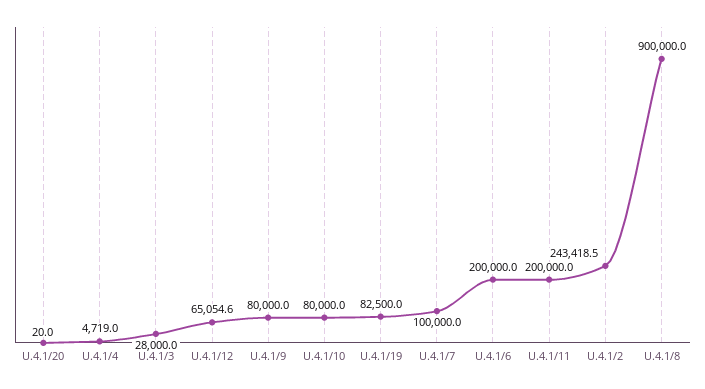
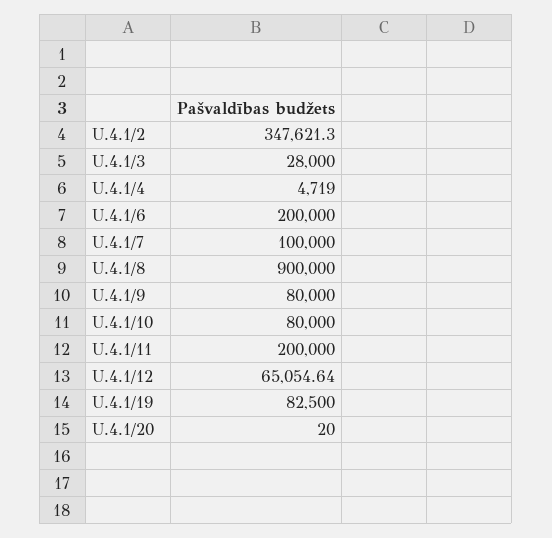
  {
    "U.4.1/20": 20,
    "U.4.1/4": 4719,
    "U.4.1/3": 28000,
    "U.4.1/12": 65054.64,
    "U.4.1/9": 80000,
    "U.4.1/10": 80000,
    "U.4.1/19": 82500,
    "U.4.1/7": 100000,
    "U.4.1/6": 200000,
    "U.4.1/11": 200000,
-   "U.4.1/2": 243418.5,
+   "U.4.1/2": 347621.3,
    "U.4.1/8": 900000
  }

